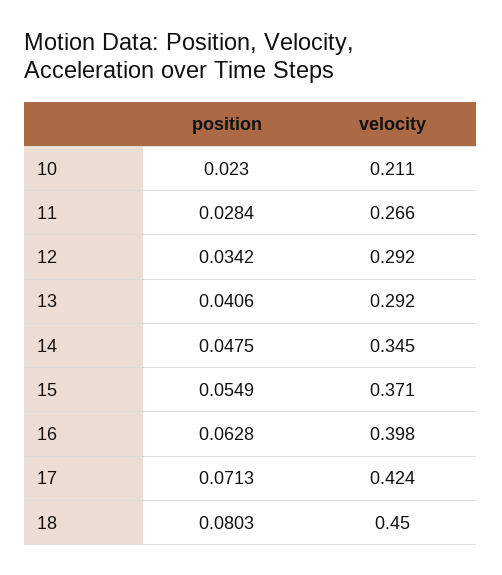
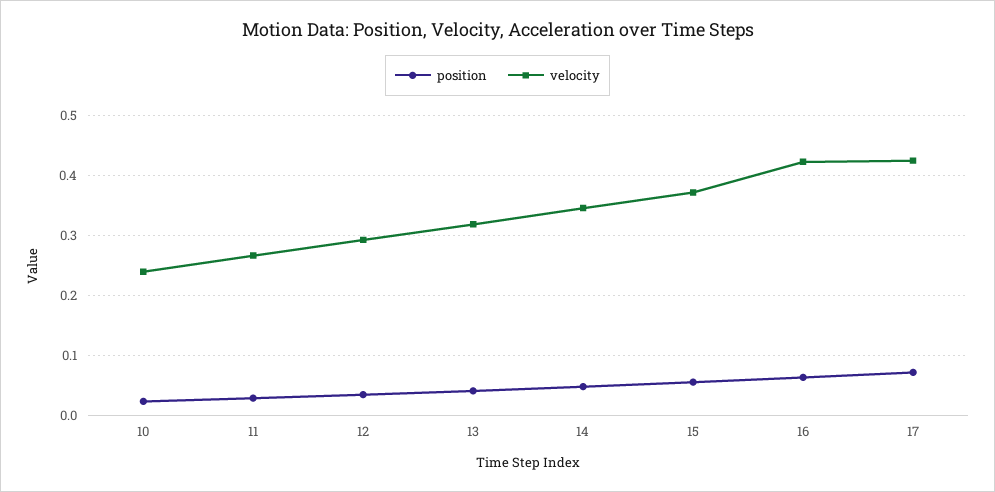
  {
    "position": {
      "10": 0.023,
      "11": 0.0284,
      "12": 0.0342,
      "13": 0.0406,
      "14": 0.0475,
      "15": 0.0549,
      "16": 0.0628,
-     "17": 0.0713,
+     "17": 0.0713
-     "18": 0.0803
    },
    "velocity": {
-     "10": 0.211,
+     "10": 0.24,
      "11": 0.266,
      "12": 0.292,
-     "13": 0.292,
+     "13": 0.32,
      "14": 0.345,
      "15": 0.371,
-     "16": 0.398,
+     "16": 0.42,
-     "17": 0.424,
+     "17": 0.424
-     "18": 0.45
    }
  }

